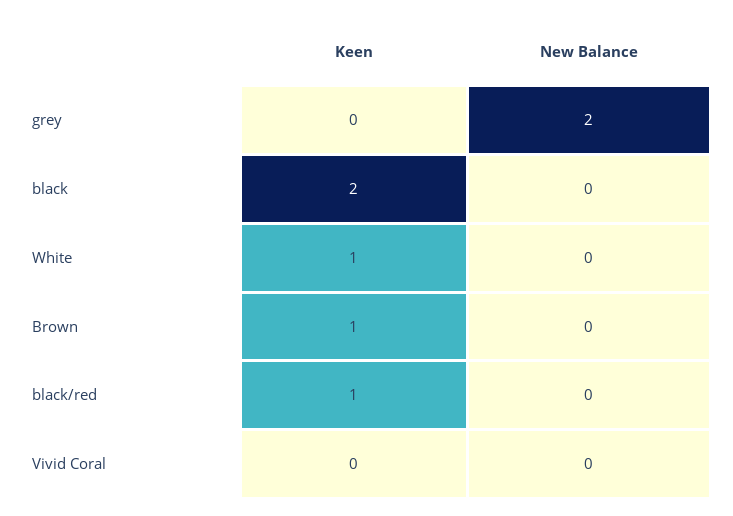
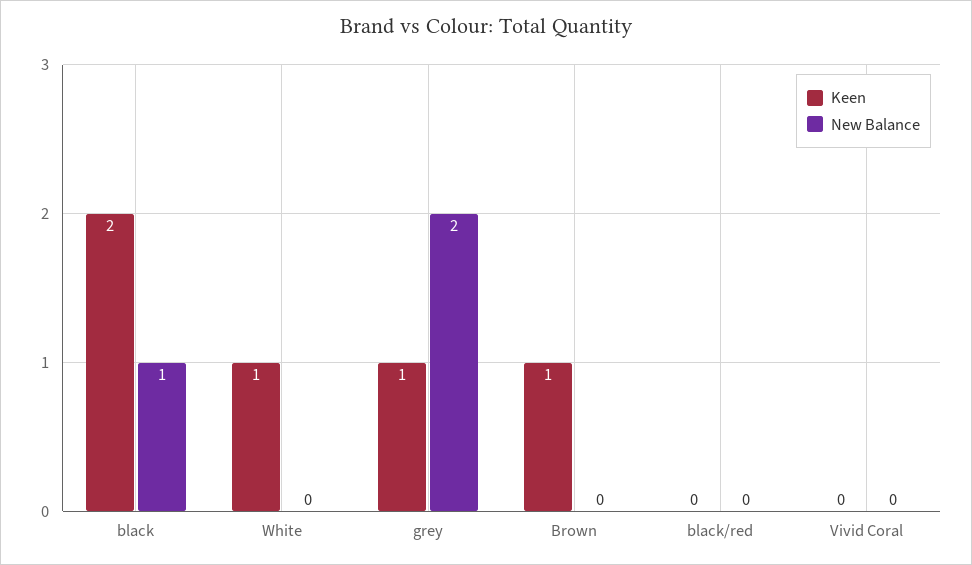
  {
    "Keen": {
-     "grey": 0,
+     "grey": 1,
      "black": 2,
      "White": 1,
      "Brown": 1,
-     "black/red": 1,
+     "black/red": 0,
      "Vivid Coral": 0
    },
    "New Balance": {
      "grey": 2,
-     "black": 0,
+     "black": 1,
      "White": 0,
      "Brown": 0,
      "black/red": 0,
      "Vivid Coral": 0
    }
  }

